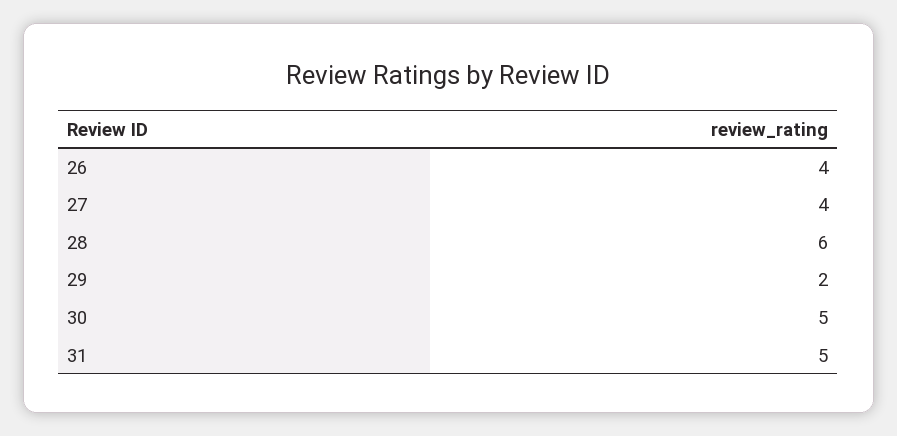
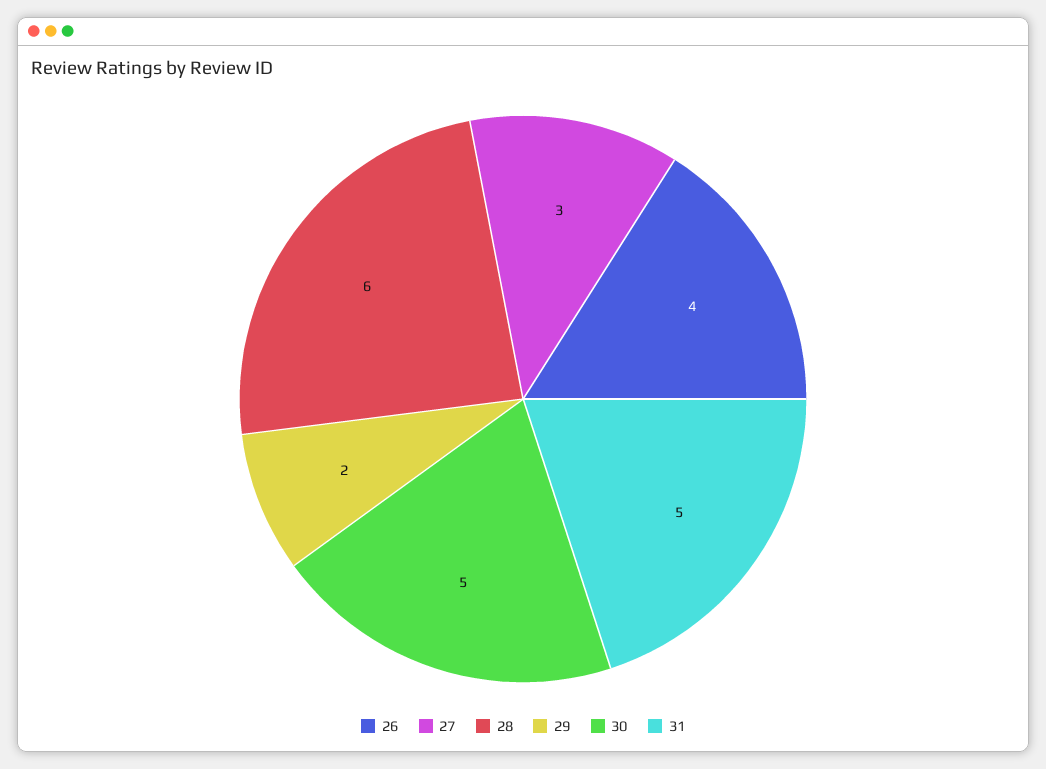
  {
    "26": 4,
-   "27": 4,
+   "27": 3,
    "28": 6,
    "29": 2,
    "30": 5,
    "31": 5
  }

